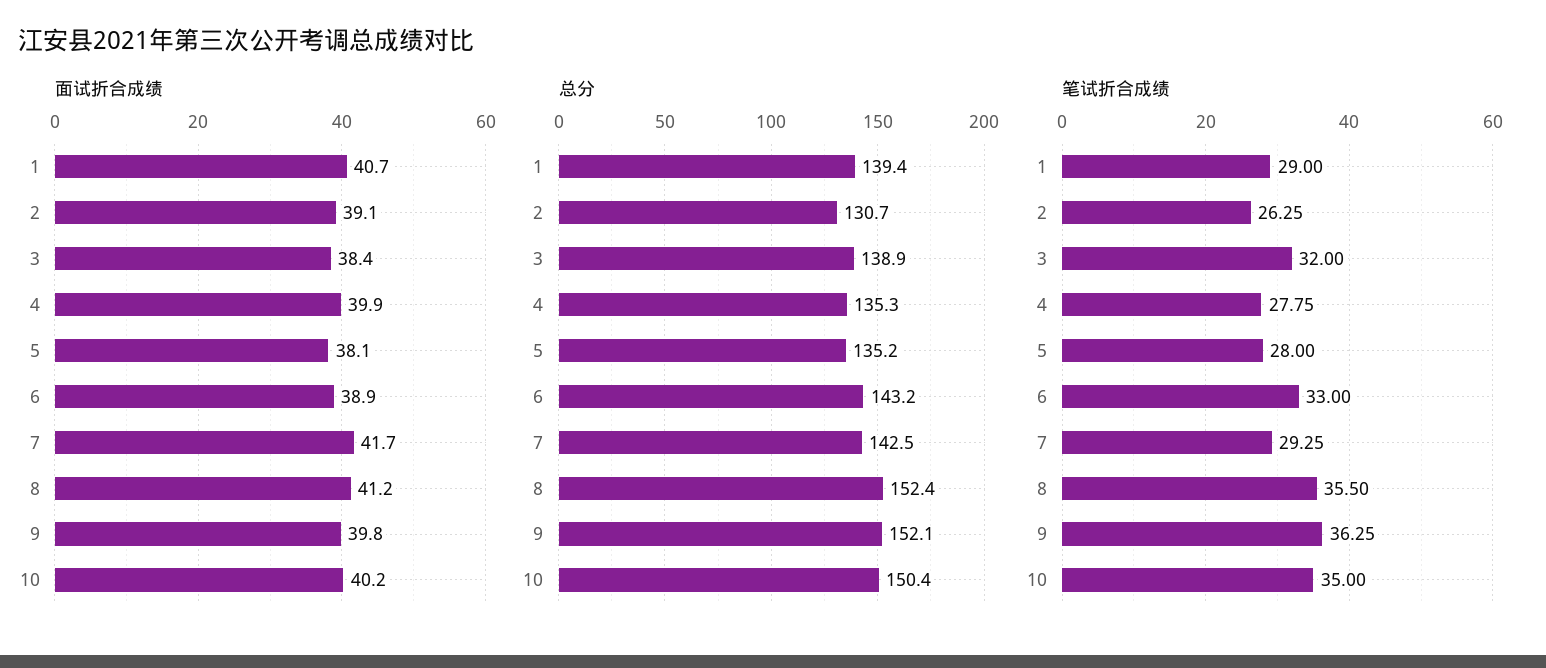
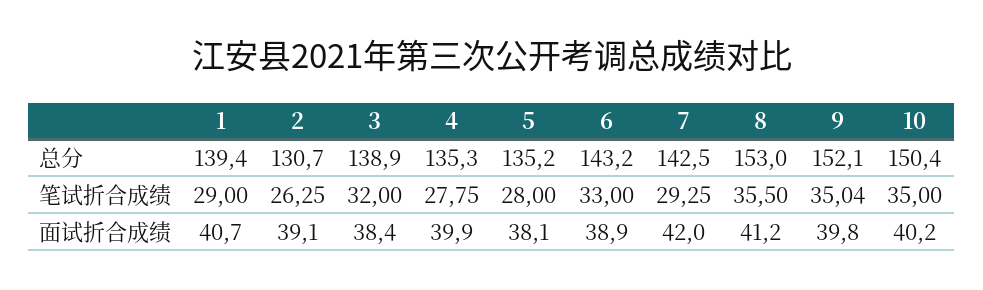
  {
    "面试折合成绩": {
      "1": 40.7,
      "2": 39.1,
      "3": 38.4,
      "4": 39.9,
      "5": 38.1,
      "6": 38.9,
-     "7": 41.7,
+     "7": 42,
      "8": 41.2,
      "9": 39.8,
      "10": 40.2
    },
    "总分": {
      "1": 139.4,
      "2": 130.7,
      "3": 138.9,
      "4": 135.3,
      "5": 135.2,
      "6": 143.2,
      "7": 142.5,
-     "8": 152.4,
+     "8": 153,
      "9": 152.1,
      "10": 150.4
    },
    "笔试折合成绩": {
      "1": 29,
      "2": 26.25,
      "3": 32,
      "4": 27.75,
      "5": 28,
      "6": 33,
      "7": 29.25,
      "8": 35.5,
-     "9": 36.25,
+     "9": 35.04,
      "10": 35
    }
  }

